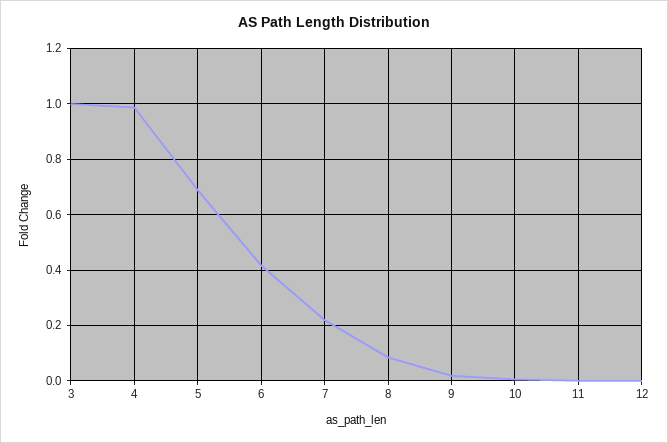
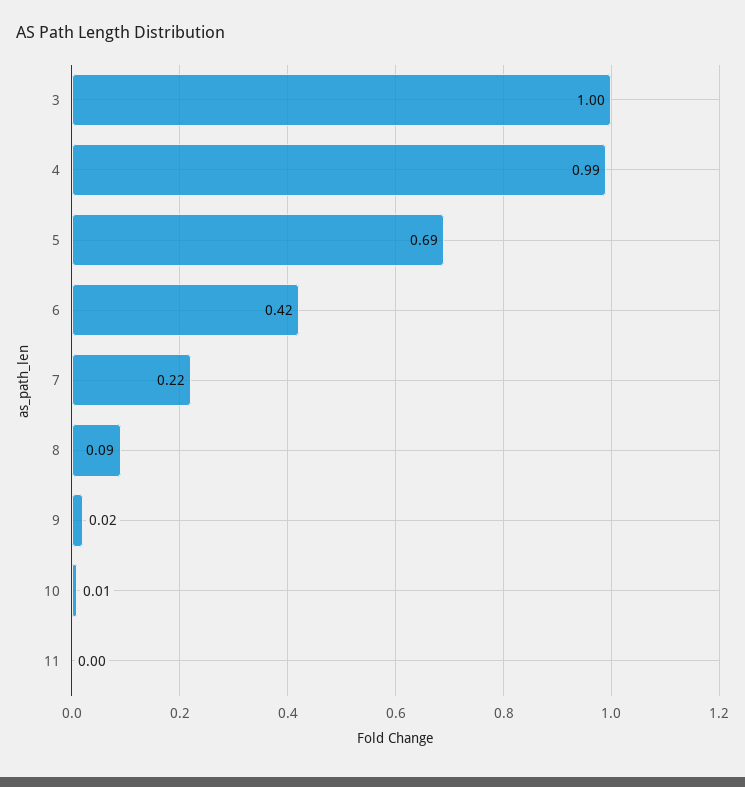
  {
    "3": 1,
    "4": 0.99,
    "5": 0.69,
    "6": 0.42,
    "7": 0.22,
    "8": 0.09,
    "9": 0.02,
    "10": 0.01,
-   "11": 0,
+   "11": 0
-   "12": 0
  }

